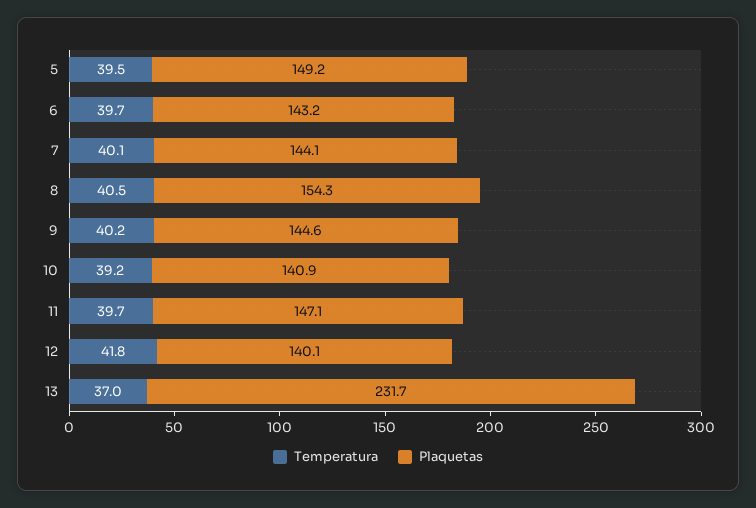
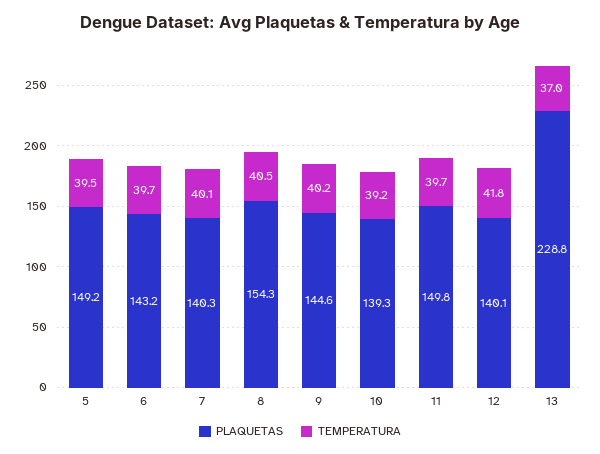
  {
    "Temperatura": {
      "5": 39.5,
      "6": 39.7,
      "7": 40.1,
      "8": 40.5,
      "9": 40.2,
      "10": 39.2,
      "11": 39.7,
      "12": 41.8,
      "13": 37
    },
    "Plaquetas": {
      "5": 149.2,
      "6": 143.2,
-     "7": 144.1,
+     "7": 140.3,
      "8": 154.3,
      "9": 144.6,
-     "10": 140.9,
+     "10": 139.3,
-     "11": 147.1,
+     "11": 149.8,
      "12": 140.1,
-     "13": 231.7
+     "13": 228.8
    }
  }

